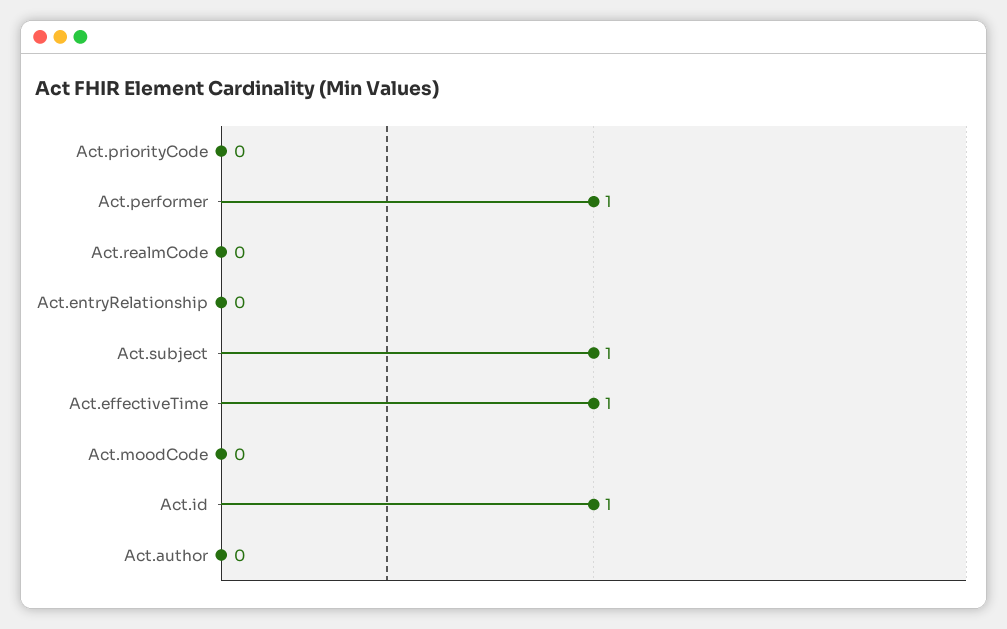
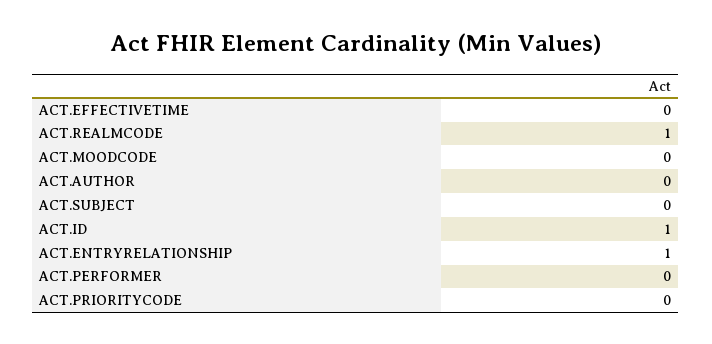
  {
    "Act.priorityCode": 0,
-   "Act.performer": 1,
+   "Act.performer": 0,
-   "Act.realmCode": 0,
+   "Act.realmCode": 1,
-   "Act.entryRelationship": 0,
+   "Act.entryRelationship": 1,
-   "Act.subject": 1,
+   "Act.subject": 0,
-   "Act.effectiveTime": 1,
+   "Act.effectiveTime": 0,
    "Act.moodCode": 0,
    "Act.id": 1,
    "Act.author": 0
  }

